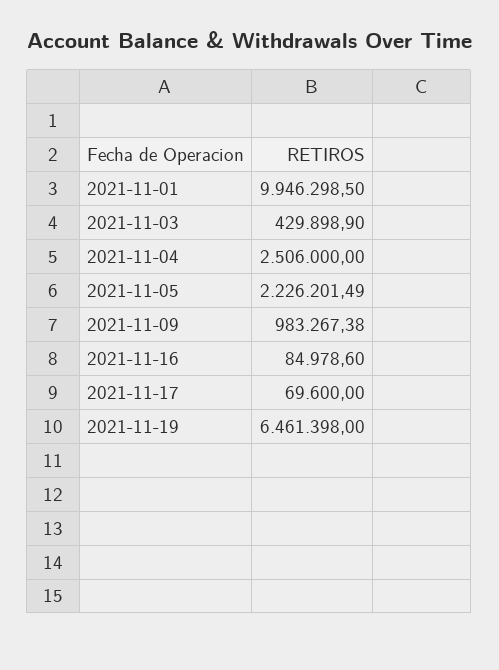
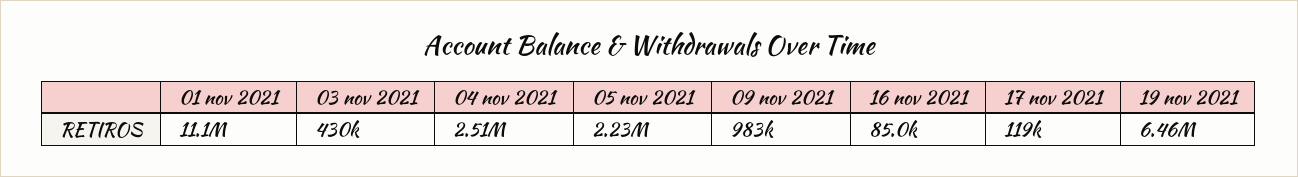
  {
-   "2021-11-01": 9946298.5,
+   "2021-11-01": 11100000,
    "2021-11-03": 429898.9,
    "2021-11-04": 2506000,
    "2021-11-05": 2226201.49,
    "2021-11-09": 983267.38,
    "2021-11-16": 84978.6,
-   "2021-11-17": 69600,
+   "2021-11-17": 119000,
    "2021-11-19": 6461398
  }

